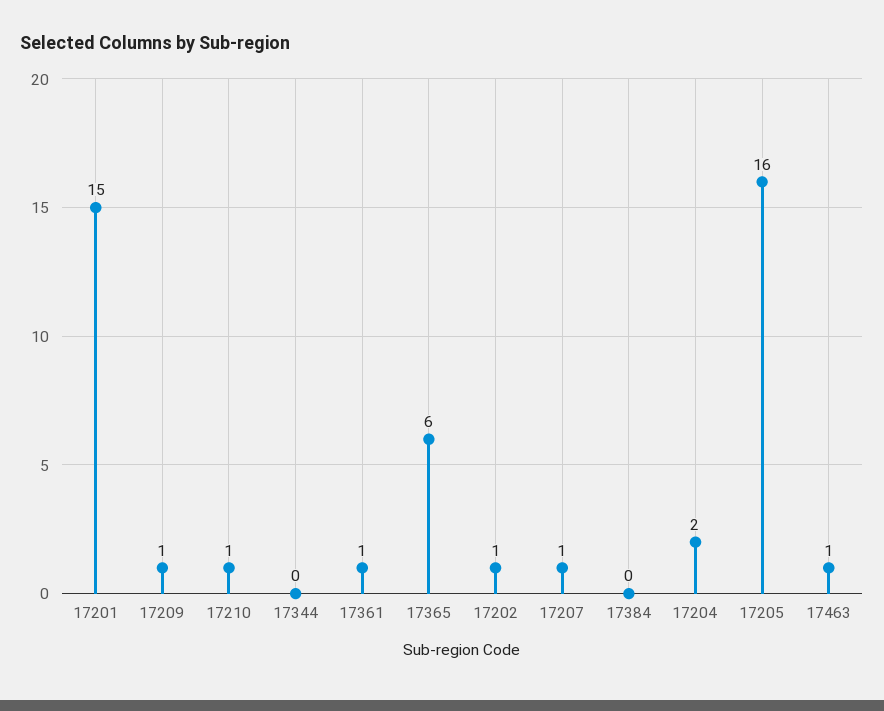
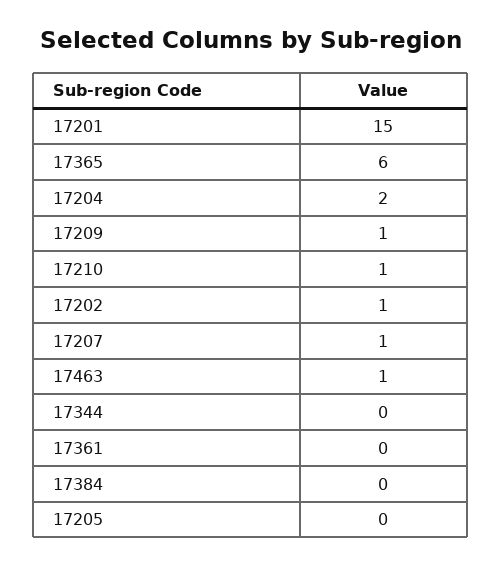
  {
    "17201": 15,
    "17209": 1,
    "17210": 1,
    "17344": 0,
-   "17361": 1,
+   "17361": 0,
    "17365": 6,
    "17202": 1,
    "17207": 1,
    "17384": 0,
    "17204": 2,
-   "17205": 16,
+   "17205": 0,
    "17463": 1
  }

